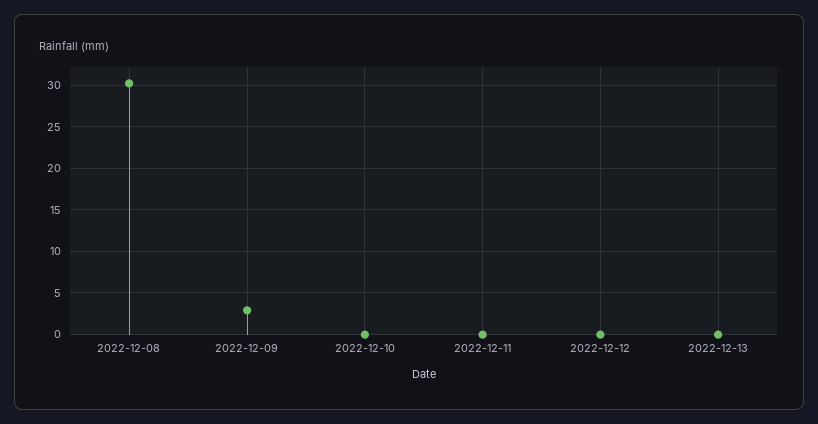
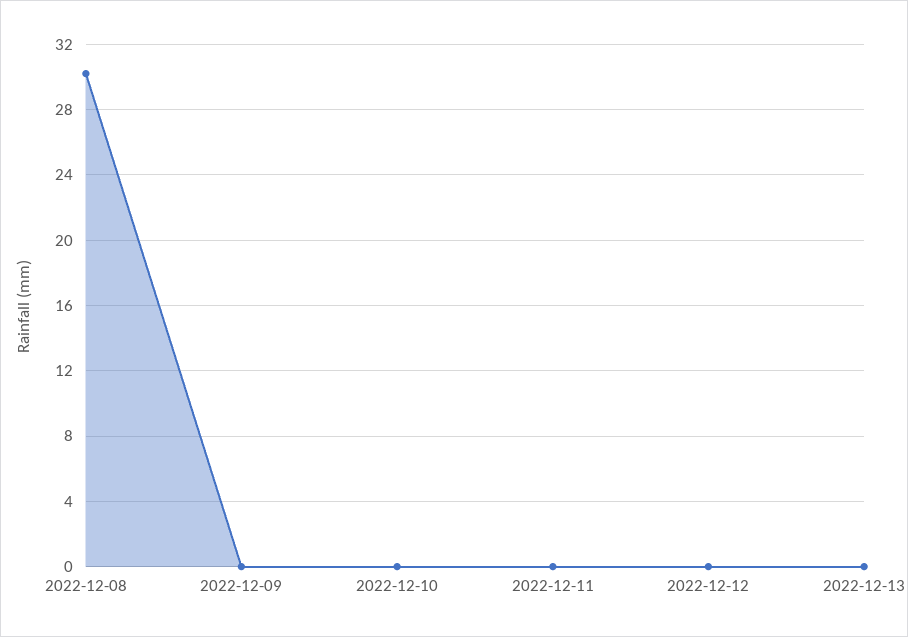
  {
    "2022-12-08": 30,
-   "2022-12-09": 3,
+   "2022-12-09": 0,
    "2022-12-10": 0,
    "2022-12-11": 0,
    "2022-12-12": 0,
    "2022-12-13": 0
  }

